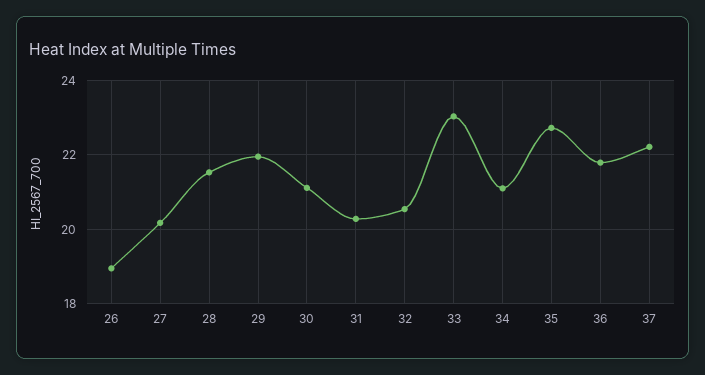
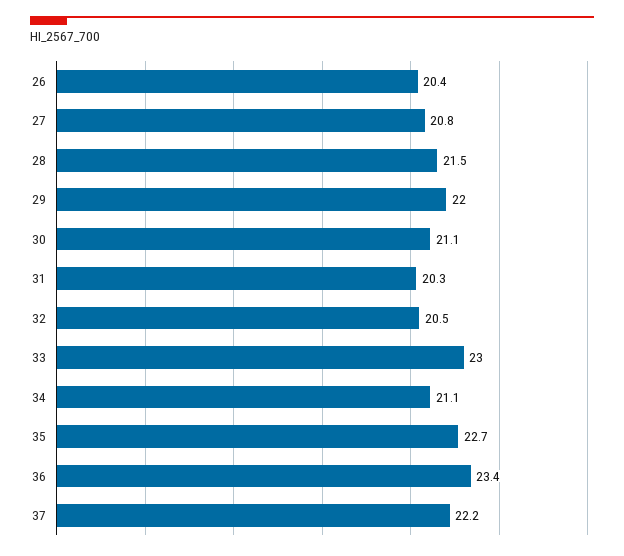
  {
-   "26": 19,
+   "26": 20.4,
-   "27": 20.2,
+   "27": 20.8,
    "28": 21.5,
    "29": 22,
    "30": 21.1,
    "31": 20.3,
    "32": 20.5,
    "33": 23,
    "34": 21.1,
    "35": 22.7,
-   "36": 21.8,
+   "36": 23.4,
    "37": 22.2
  }

